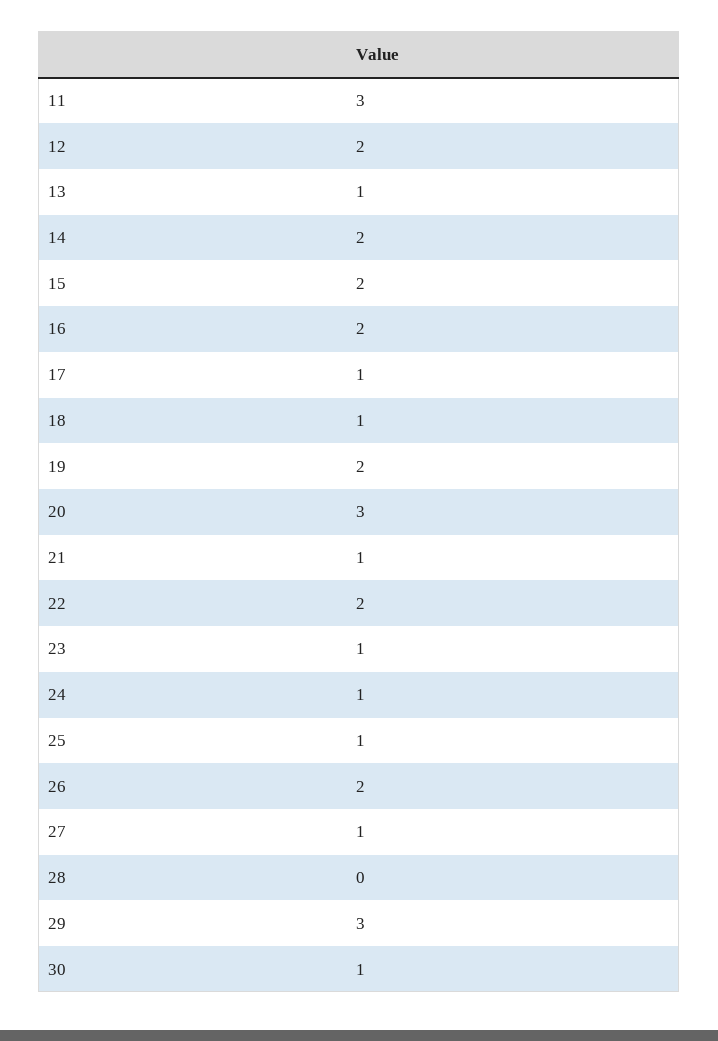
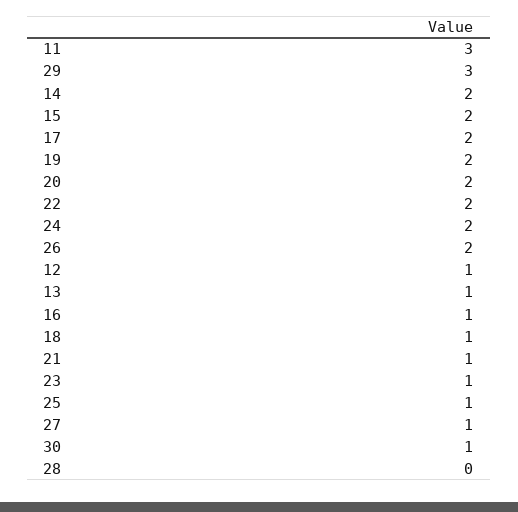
  {
    "11": 3,
-   "12": 2,
+   "12": 1,
    "13": 1,
    "14": 2,
    "15": 2,
-   "16": 2,
+   "16": 1,
-   "17": 1,
+   "17": 2,
    "18": 1,
    "19": 2,
-   "20": 3,
+   "20": 2,
    "21": 1,
    "22": 2,
    "23": 1,
-   "24": 1,
+   "24": 2,
    "25": 1,
    "26": 2,
    "27": 1,
    "28": 0,
    "29": 3,
    "30": 1
  }

